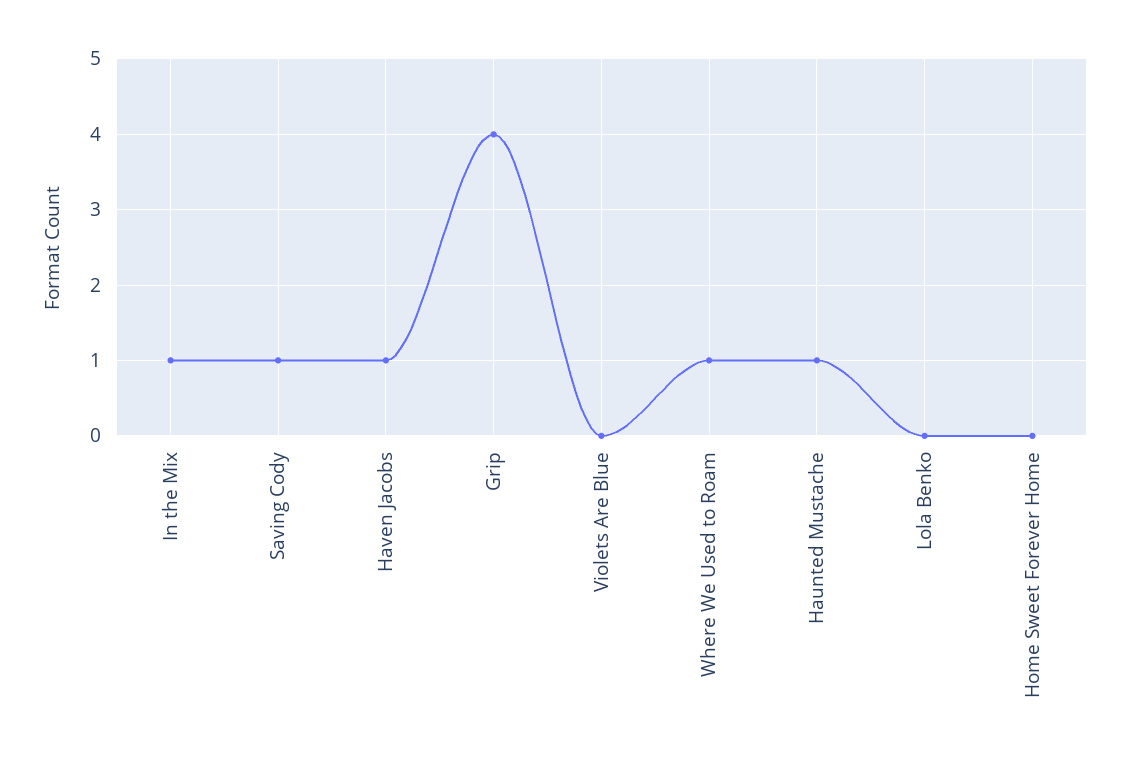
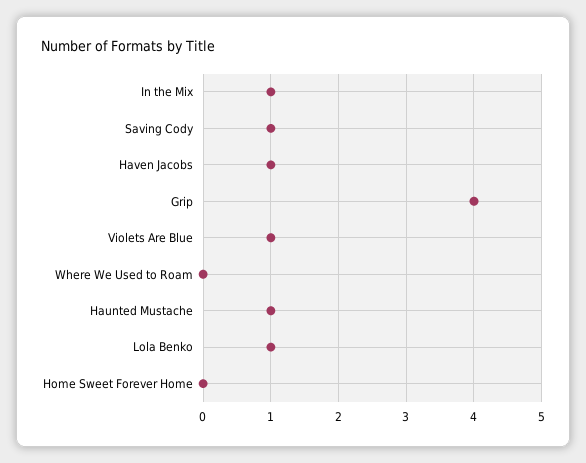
  {
    "In the Mix": 1,
    "Saving Cody": 1,
    "Haven Jacobs": 1,
    "Grip": 4,
-   "Violets Are Blue": 0,
+   "Violets Are Blue": 1,
-   "Where We Used to Roam": 1,
+   "Where We Used to Roam": 0,
    "Haunted Mustache": 1,
-   "Lola Benko": 0,
+   "Lola Benko": 1,
    "Home Sweet Forever Home": 0
  }

